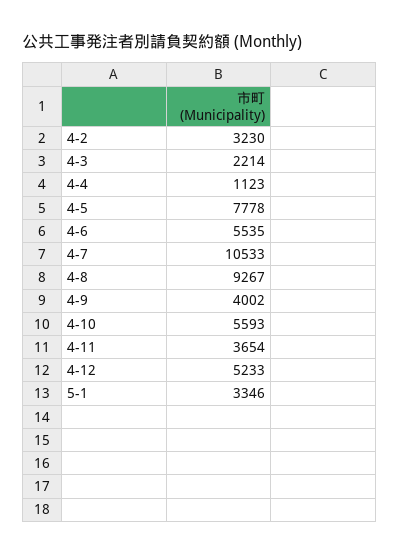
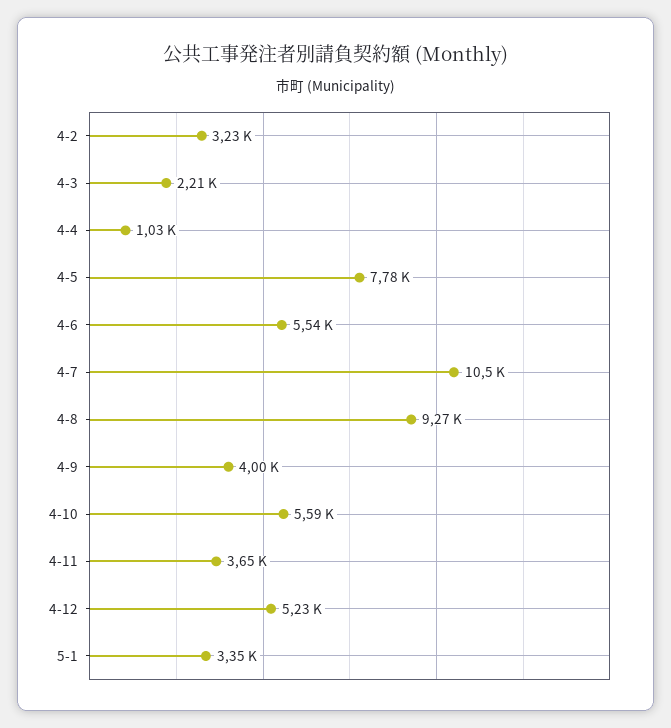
  {
    "4-2": 3230,
    "4-3": 2214,
-   "4-4": 1123,
+   "4-4": 1030,
    "4-5": 7778,
    "4-6": 5535,
    "4-7": 10533,
    "4-8": 9267,
    "4-9": 4002,
    "4-10": 5593,
    "4-11": 3654,
    "4-12": 5233,
    "5-1": 3346
  }

